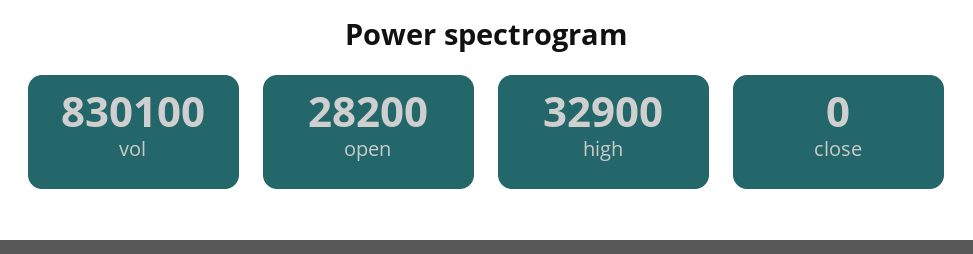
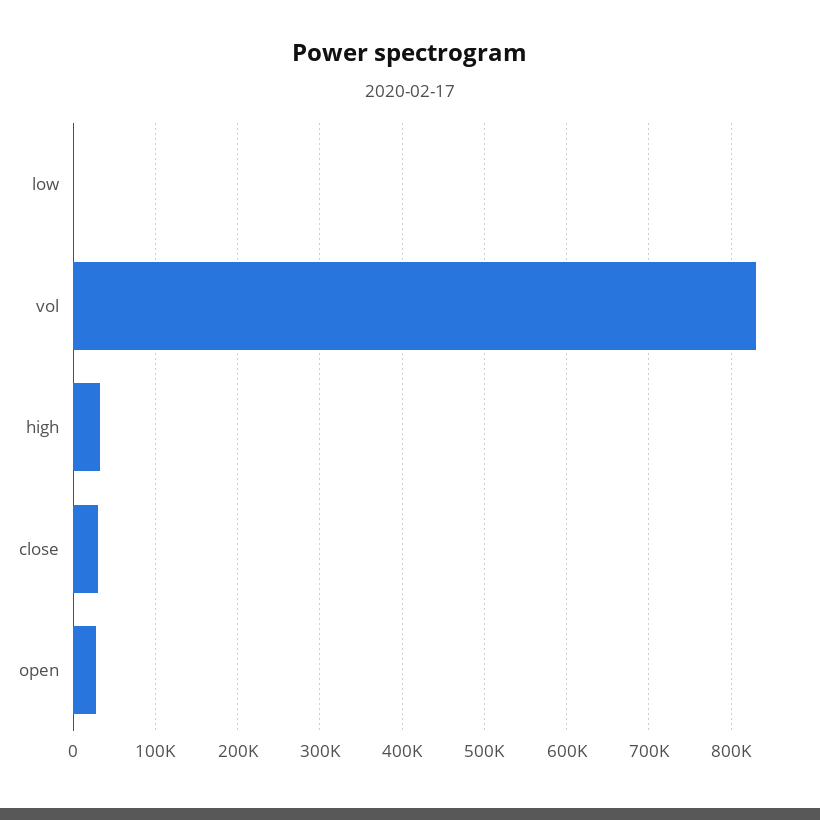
  {
    "vol": 830100,
    "open": 28200,
    "high": 32900,
-   "close": 0
+   "close": 30000,
+   "low": 0
  }

